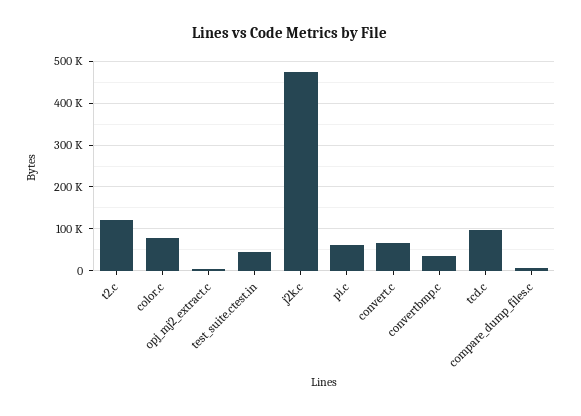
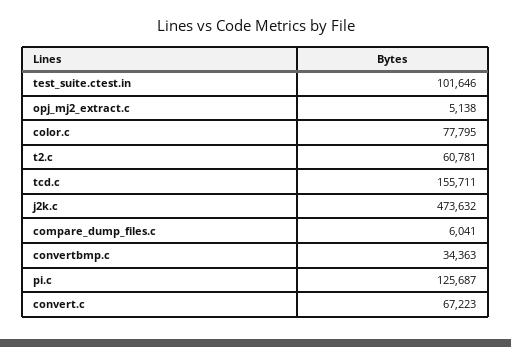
  {
-   "t2.c": 120000,
+   "t2.c": 60781,
    "color.c": 77795,
    "opj_mj2_extract.c": 5138,
-   "test_suite.ctest.in": 40000,
+   "test_suite.ctest.in": 101646,
    "j2k.c": 473632,
-   "pi.c": 60000,
+   "pi.c": 125687,
    "convert.c": 67223,
    "convertbmp.c": 34363,
-   "tcd.c": 100000,
+   "tcd.c": 155711,
    "compare_dump_files.c": 6041
  }

